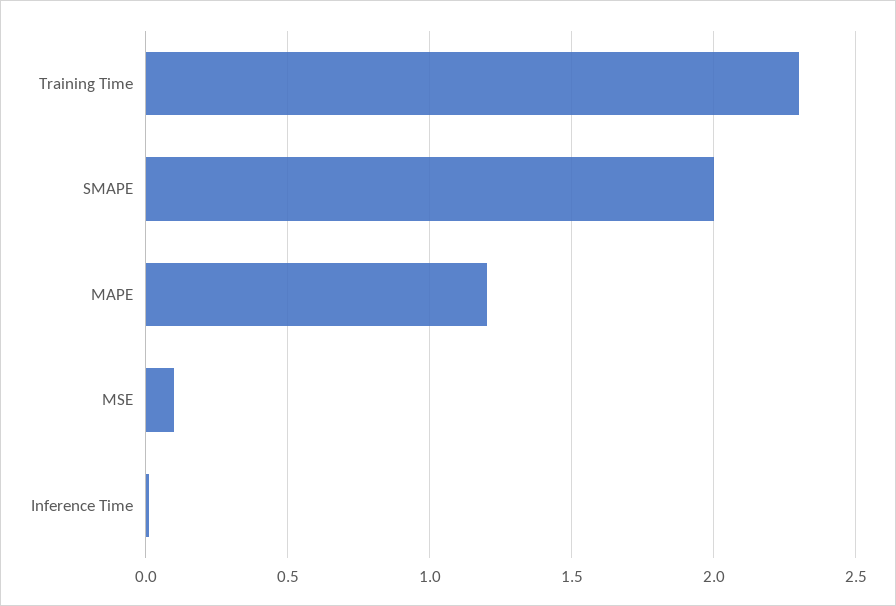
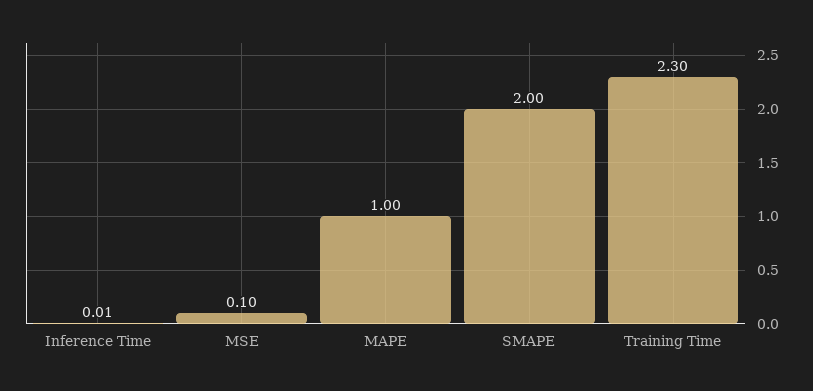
  {
    "Training Time": 2.3,
    "SMAPE": 2,
-   "MAPE": 1.2,
+   "MAPE": 1,
    "MSE": 0.1,
    "Inference Time": 0.01
  }

